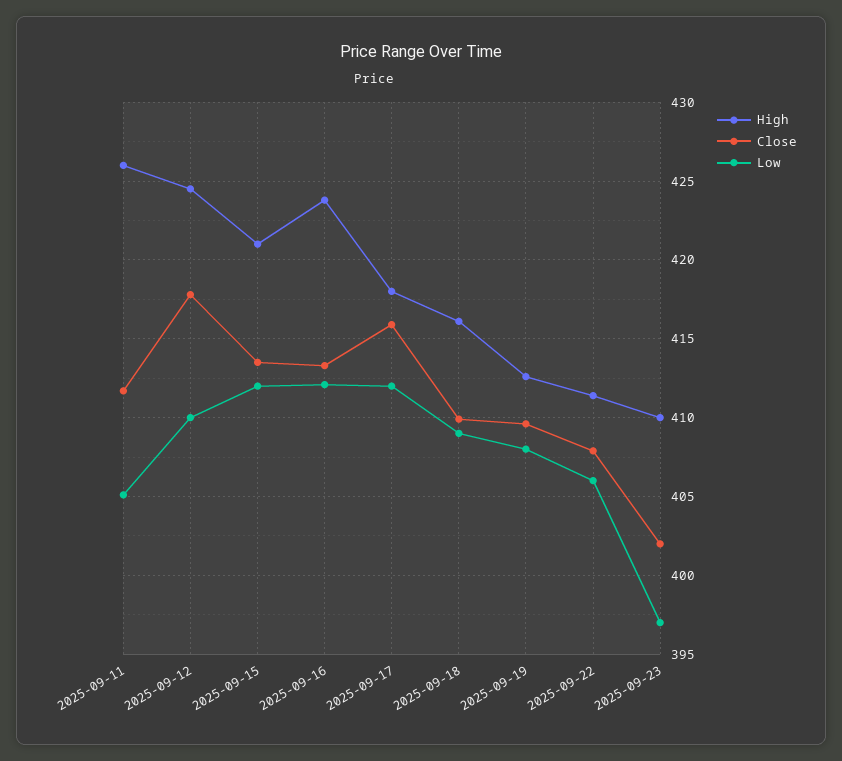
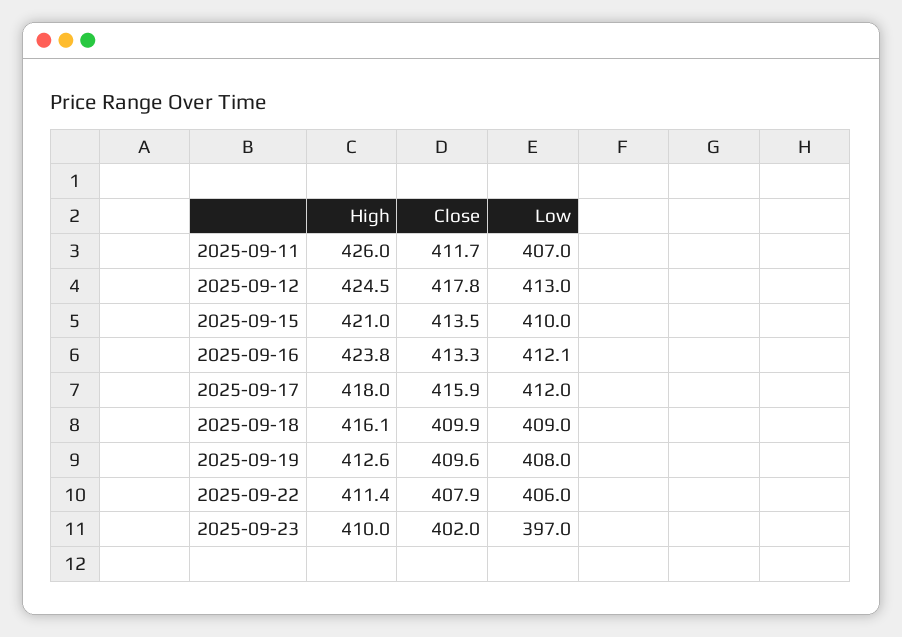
  {
    "High": {
      "2025-09-11": 426,
      "2025-09-12": 424.5,
      "2025-09-15": 421,
      "2025-09-16": 423.8,
      "2025-09-17": 418,
      "2025-09-18": 416.1,
      "2025-09-19": 412.6,
      "2025-09-22": 411.4,
      "2025-09-23": 410
    },
    "Close": {
      "2025-09-11": 411.7,
      "2025-09-12": 417.8,
      "2025-09-15": 413.5,
      "2025-09-16": 413.3,
      "2025-09-17": 415.9,
      "2025-09-18": 409.9,
      "2025-09-19": 409.6,
      "2025-09-22": 407.9,
      "2025-09-23": 402
    },
    "Low": {
-     "2025-09-11": 405,
+     "2025-09-11": 407,
-     "2025-09-12": 410,
+     "2025-09-12": 413,
-     "2025-09-15": 412,
+     "2025-09-15": 410,
      "2025-09-16": 412.1,
      "2025-09-17": 412,
      "2025-09-18": 409,
      "2025-09-19": 408,
      "2025-09-22": 406,
      "2025-09-23": 397
    }
  }

